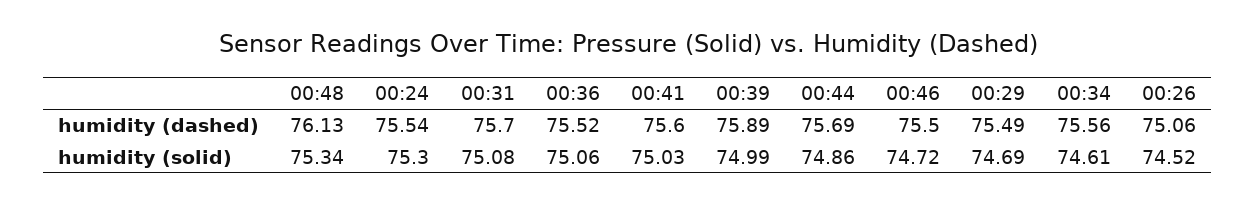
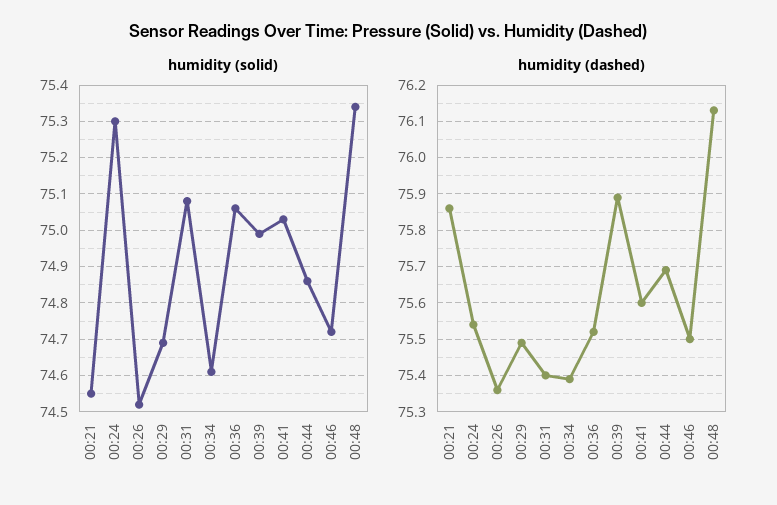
  {
    "humidity (dashed)": {
      "00:48": 76.13,
      "00:24": 75.54,
-     "00:31": 75.7,
+     "00:31": 75.4,
      "00:36": 75.52,
      "00:41": 75.6,
      "00:39": 75.89,
      "00:44": 75.69,
      "00:46": 75.5,
      "00:29": 75.49,
-     "00:34": 75.56,
+     "00:34": 75.4,
-     "00:26": 75.06
+     "00:26": 75.35,
+     "00:21": 75.85
    },
    "humidity (solid)": {
      "00:48": 75.34,
      "00:24": 75.3,
      "00:31": 75.08,
      "00:36": 75.06,
      "00:41": 75.03,
      "00:39": 74.99,
      "00:44": 74.86,
      "00:46": 74.72,
      "00:29": 74.69,
      "00:34": 74.61,
-     "00:26": 74.52
+     "00:26": 74.52,
+     "00:21": 74.55
    }
  }

